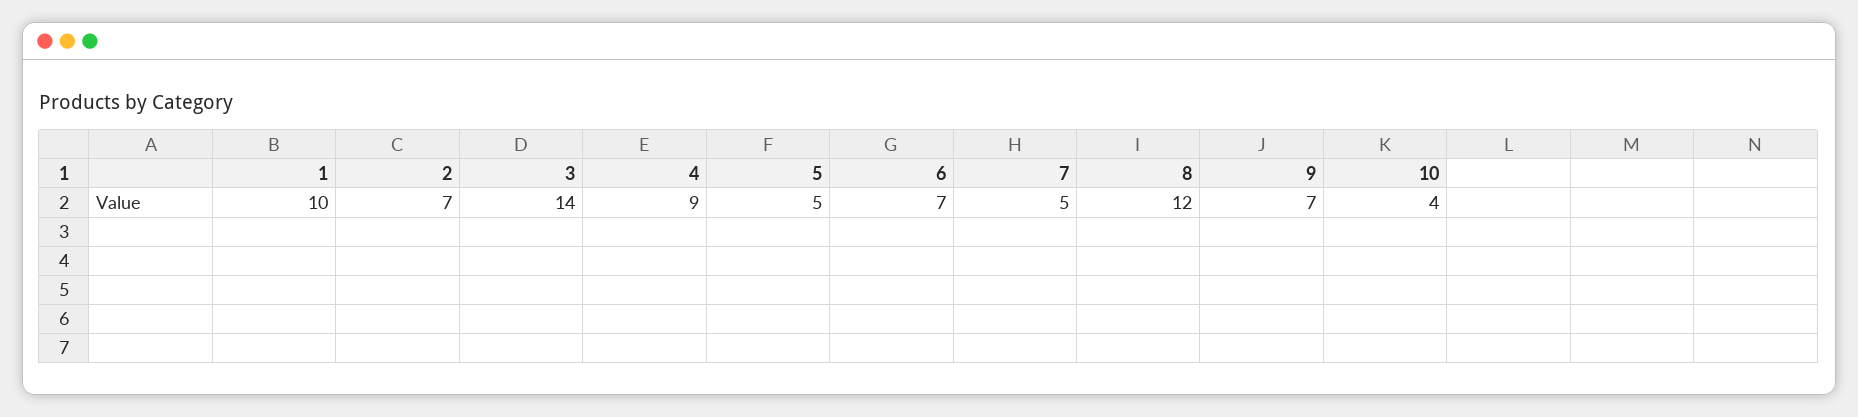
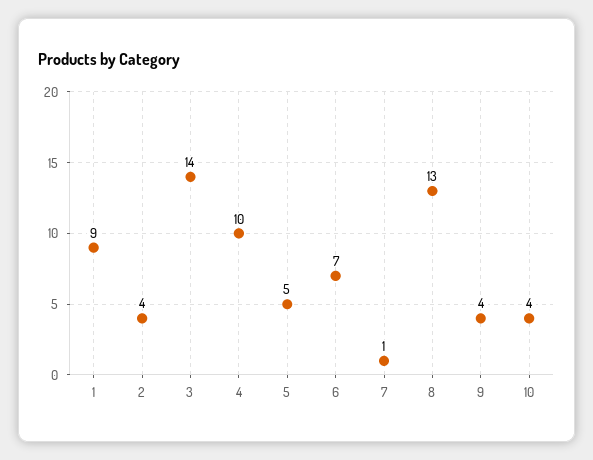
  {
-   "1": 10,
+   "1": 9,
-   "2": 7,
+   "2": 4,
    "3": 14,
-   "4": 9,
+   "4": 10,
    "5": 5,
    "6": 7,
-   "7": 5,
+   "7": 1,
-   "8": 12,
+   "8": 13,
-   "9": 7,
+   "9": 4,
    "10": 4
  }

